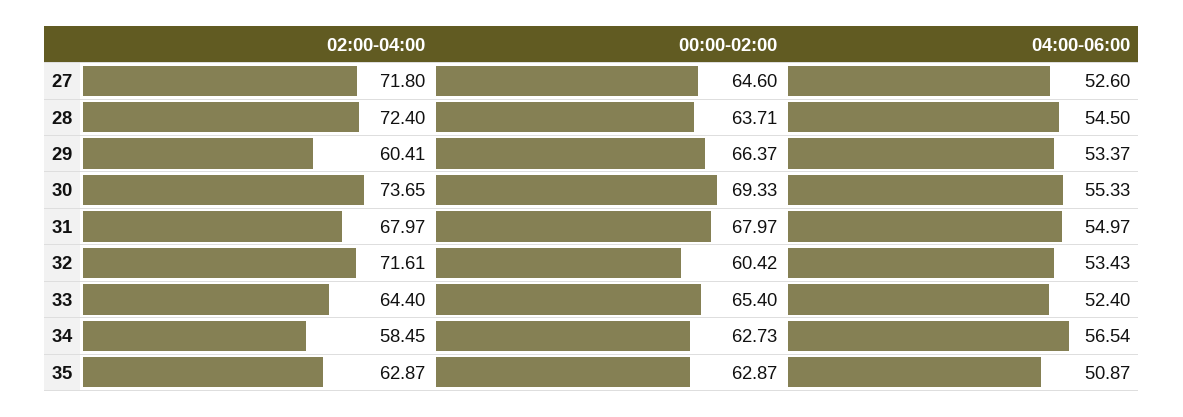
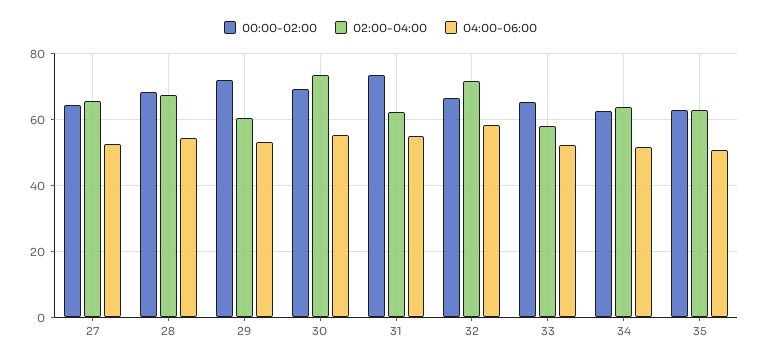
  {
    "02:00-04:00": {
-     "27": 71.8,
+     "27": 66,
-     "28": 72.4,
+     "28": 68,
      "29": 60.41,
      "30": 73.65,
-     "31": 67.97,
+     "31": 62,
      "32": 71.61,
-     "33": 64.4,
+     "33": 58,
-     "34": 58.45,
+     "34": 64,
      "35": 62.87
    },
    "00:00-02:00": {
      "27": 64.6,
-     "28": 63.71,
+     "28": 68,
-     "29": 66.37,
+     "29": 72,
      "30": 69.33,
-     "31": 67.97,
+     "31": 74,
-     "32": 60.42,
+     "32": 66,
      "33": 65.4,
      "34": 62.73,
      "35": 62.87
    },
    "04:00-06:00": {
      "27": 52.6,
      "28": 54.5,
      "29": 53.37,
      "30": 55.33,
      "31": 54.97,
-     "32": 53.43,
+     "32": 58,
      "33": 52.4,
-     "34": 56.54,
+     "34": 52,
      "35": 50.87
    }
  }

